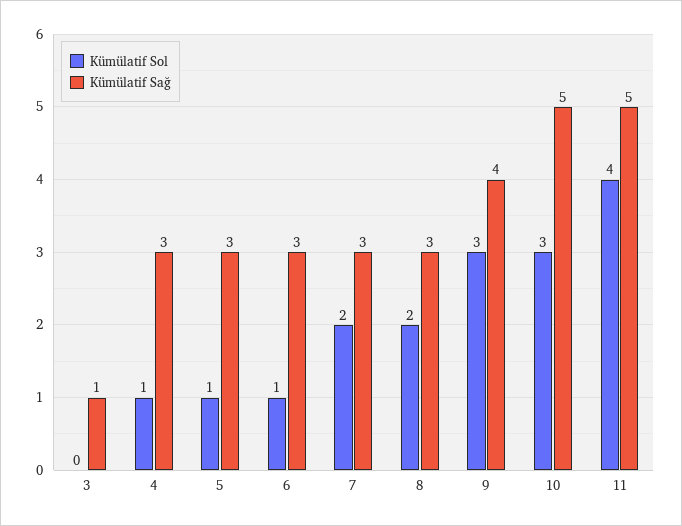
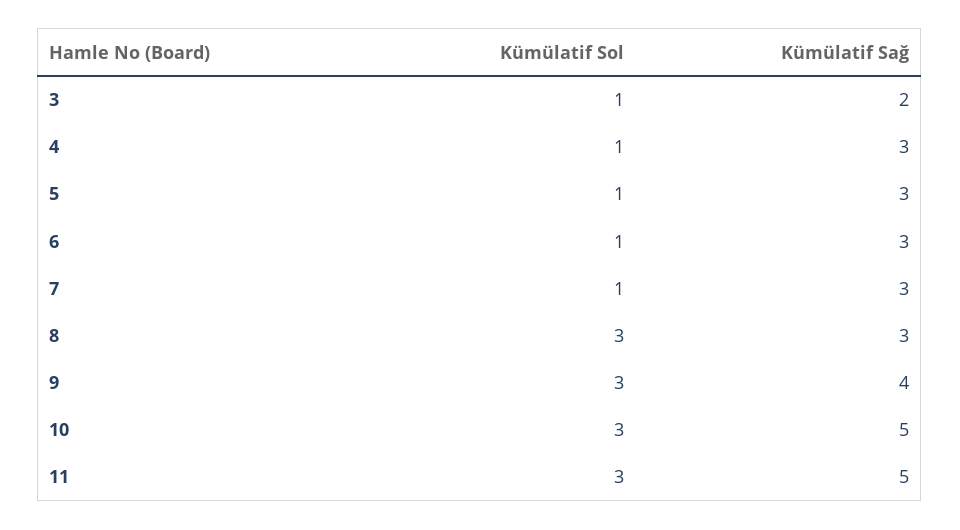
  {
    "Kümülatif Sol": {
-     "3": 0,
+     "3": 1,
      "4": 1,
      "5": 1,
      "6": 1,
-     "7": 2,
+     "7": 1,
-     "8": 2,
+     "8": 3,
      "9": 3,
      "10": 3,
-     "11": 4
+     "11": 3
    },
    "Kümülatif Sağ": {
-     "3": 1,
+     "3": 2,
      "4": 3,
      "5": 3,
      "6": 3,
      "7": 3,
      "8": 3,
      "9": 4,
      "10": 5,
      "11": 5
    }
  }

